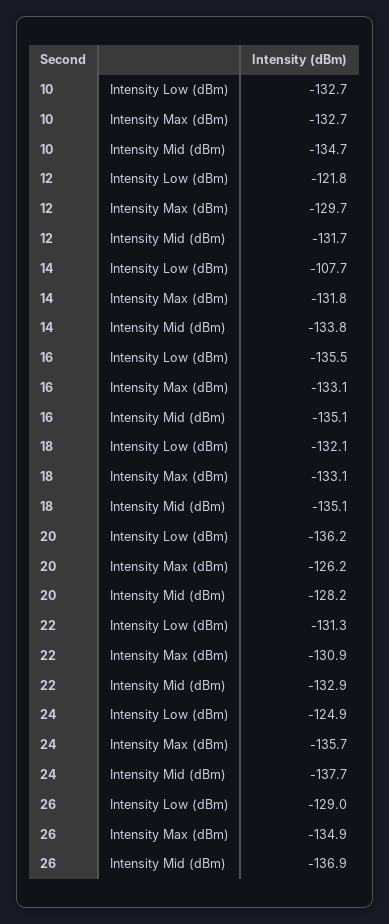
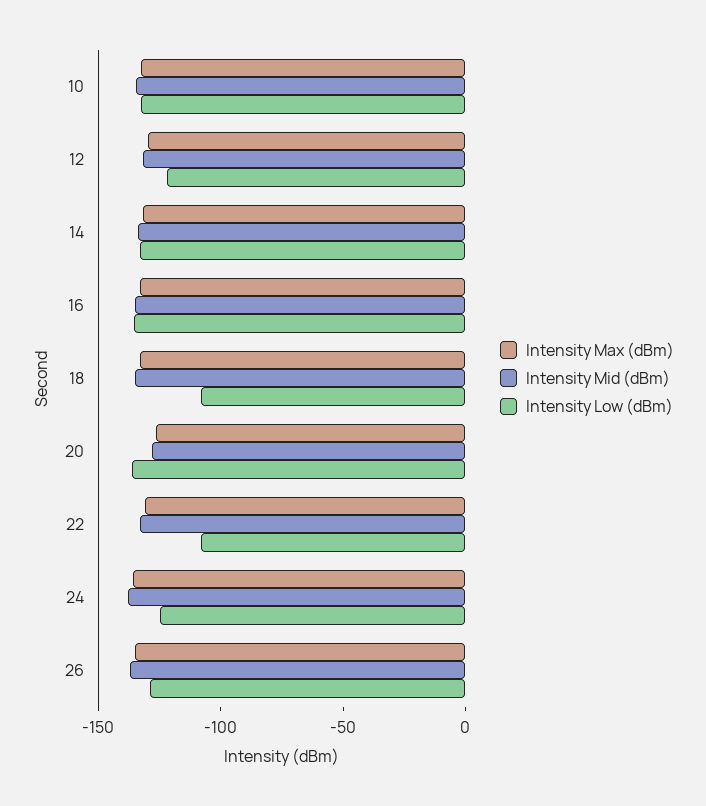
  {
    "Intensity Low (dBm)": {
      "10": -132.7,
      "12": -121.8,
-     "14": -107.7,
+     "14": -130,
      "16": -135.5,
-     "18": -132.1,
+     "18": -110,
      "20": -136.2,
-     "22": -131.3,
+     "22": -110,
      "24": -124.9,
      "26": -129
    },
    "Intensity Max (dBm)": {
      "10": -132.7,
      "12": -129.7,
      "14": -131.8,
      "16": -133.1,
      "18": -133.1,
      "20": -126.2,
      "22": -130.9,
      "24": -135.7,
      "26": -134.9
    },
    "Intensity Mid (dBm)": {
      "10": -134.7,
      "12": -131.7,
      "14": -133.8,
      "16": -135.1,
      "18": -135.1,
      "20": -128.2,
      "22": -132.9,
      "24": -137.7,
      "26": -136.9
    }
  }

